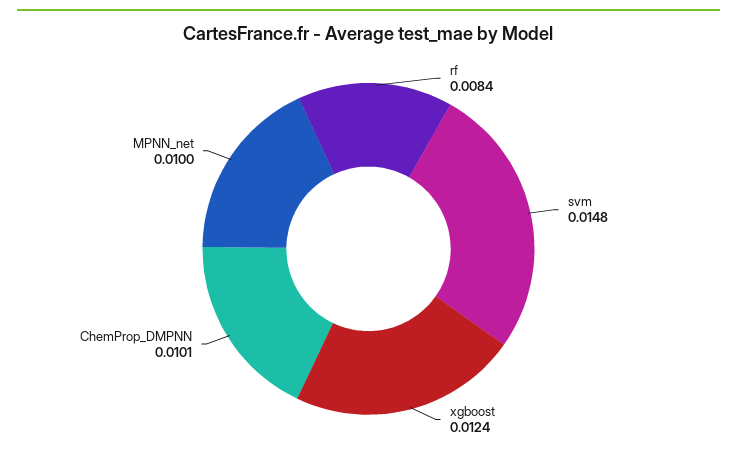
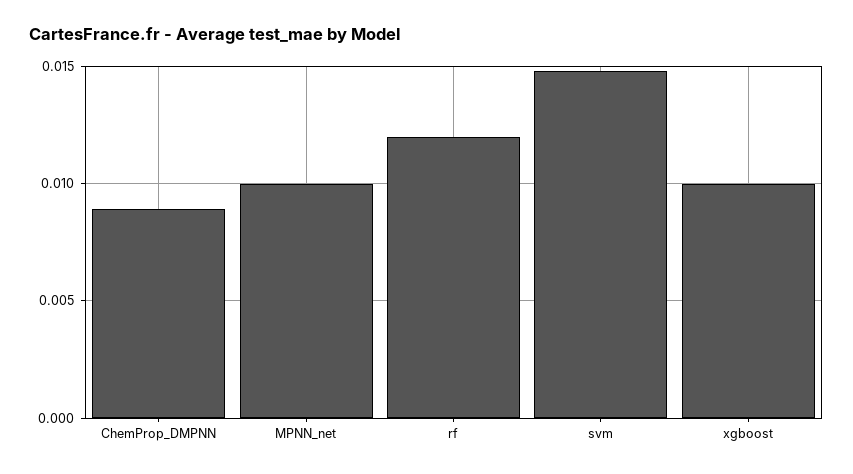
  {
-   "rf": 0.0084,
+   "rf": 0.012,
    "svm": 0.0148,
-   "xgboost": 0.0124,
+   "xgboost": 0.01,
-   "ChemProp_DMPNN": 0.0101,
+   "ChemProp_DMPNN": 0.009,
    "MPNN_net": 0.01
  }

